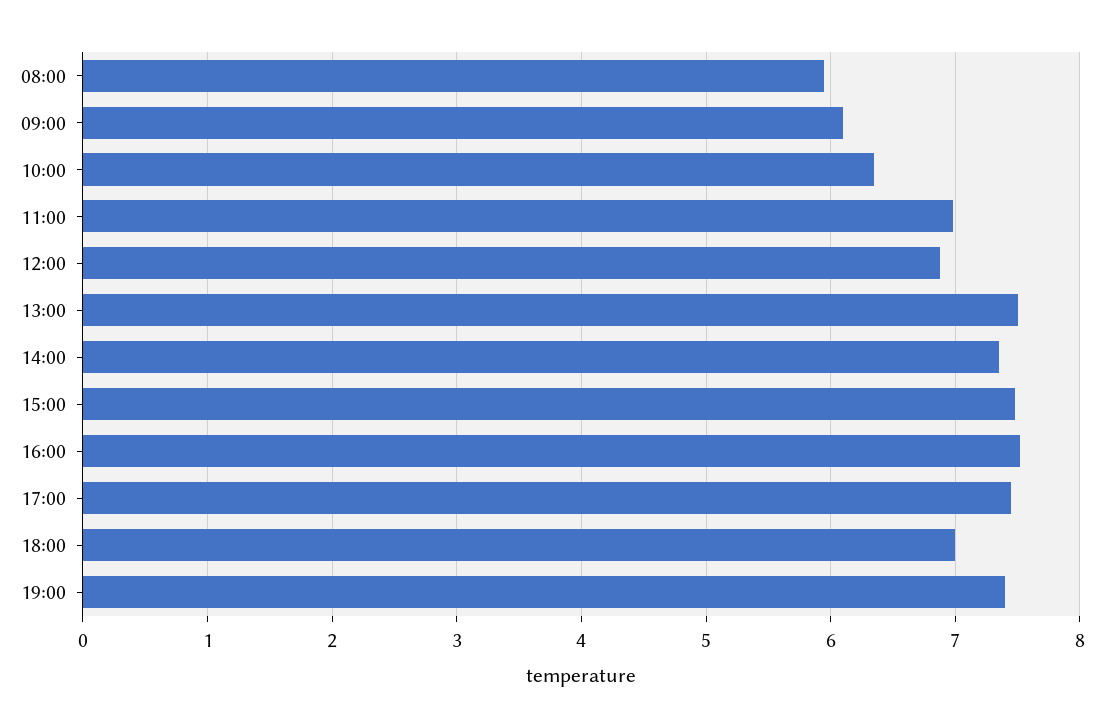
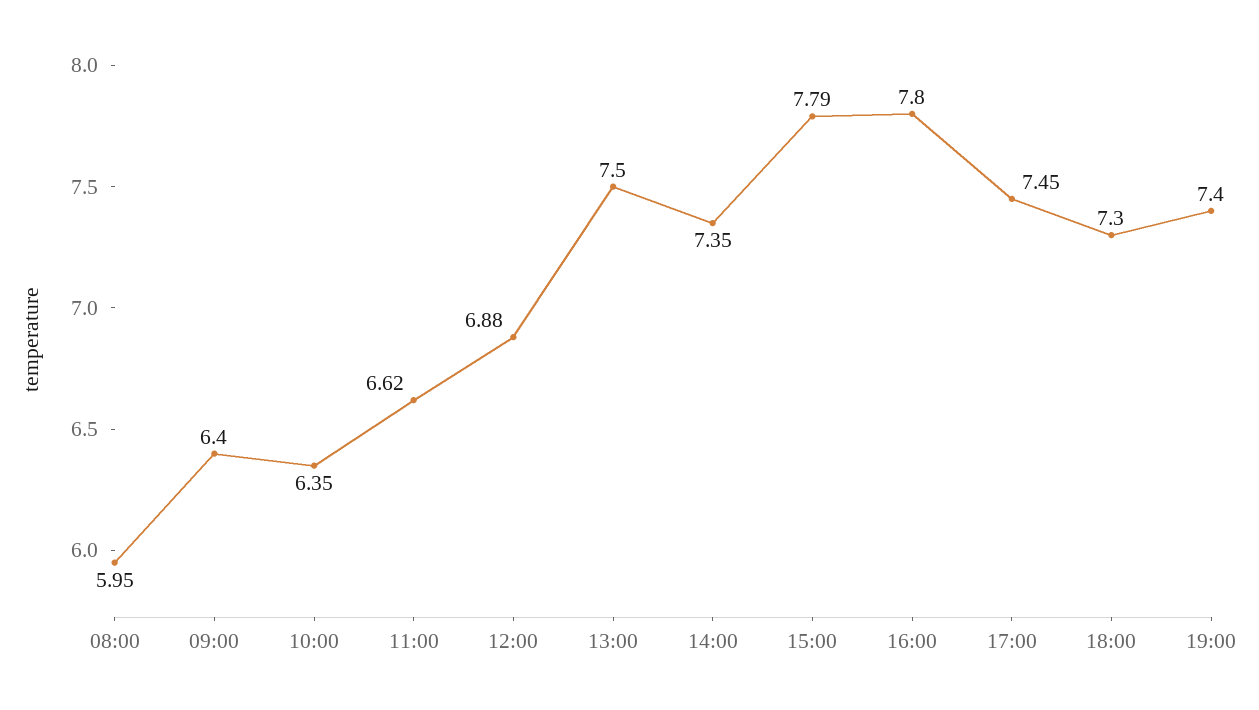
  {
    "08:00": 5.95,
-   "09:00": 6.1,
+   "09:00": 6.4,
    "10:00": 6.35,
-   "11:00": 7,
+   "11:00": 6.62,
    "12:00": 6.88,
    "13:00": 7.5,
    "14:00": 7.35,
-   "15:00": 7.5,
+   "15:00": 7.79,
-   "16:00": 7.5,
+   "16:00": 7.8,
    "17:00": 7.45,
-   "18:00": 7,
+   "18:00": 7.3,
    "19:00": 7.4
  }

